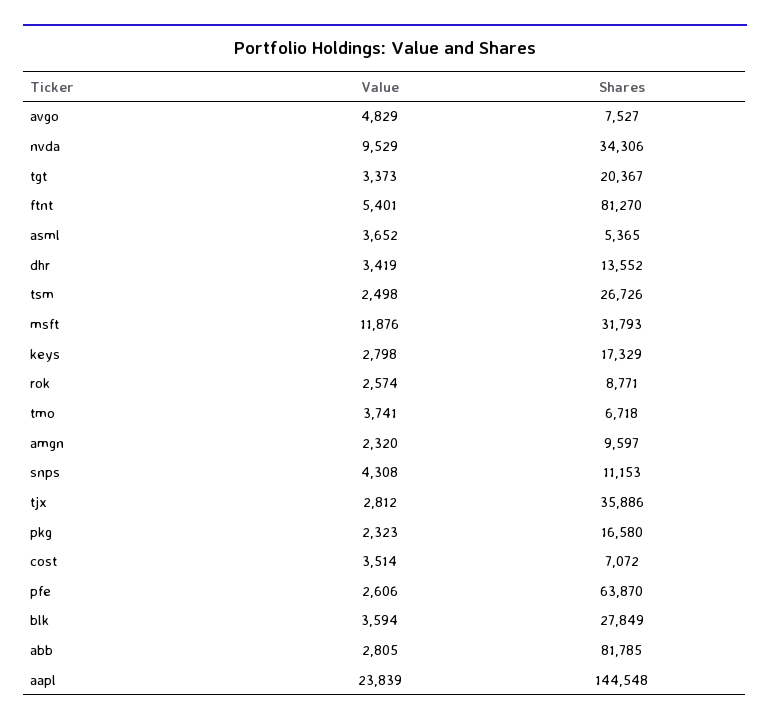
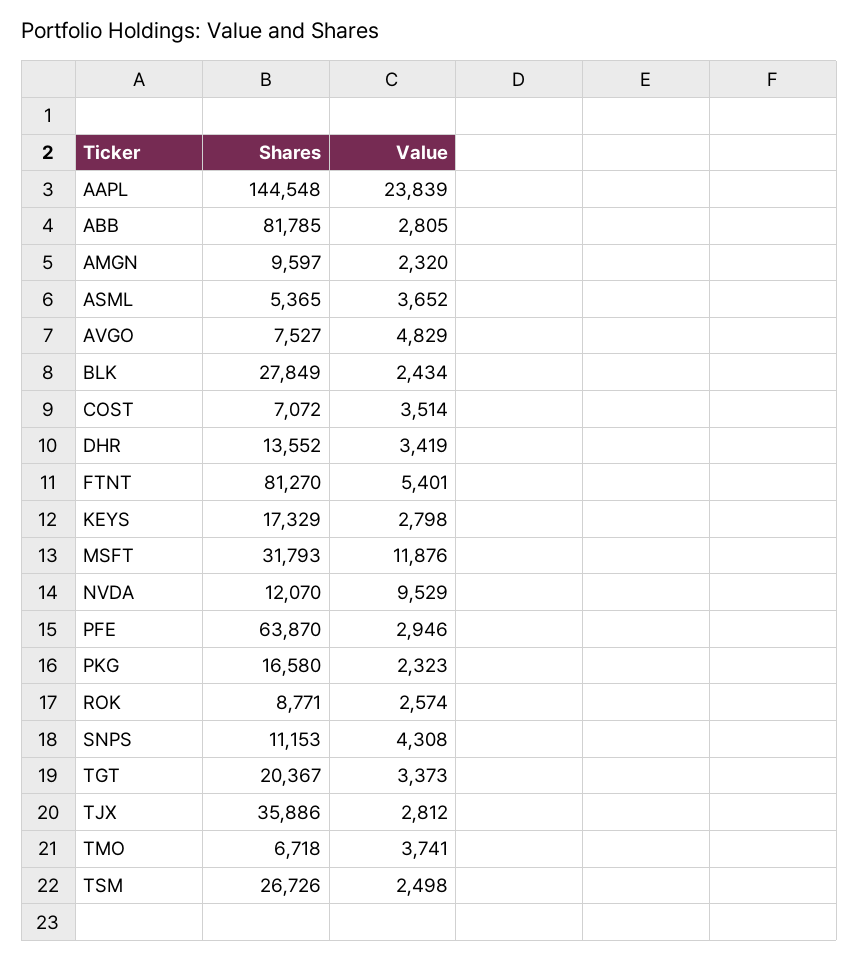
  {
    "Value": {
      "avgo": 4829,
      "nvda": 9529,
      "tgt": 3373,
      "ftnt": 5401,
      "asml": 3652,
      "dhr": 3419,
      "tsm": 2498,
      "msft": 11876,
      "keys": 2798,
      "rok": 2574,
      "tmo": 3741,
      "amgn": 2320,
      "snps": 4308,
      "tjx": 2812,
      "pkg": 2323,
      "cost": 3514,
-     "pfe": 2606,
+     "pfe": 2946,
-     "blk": 3594,
+     "blk": 2434,
      "abb": 2805,
      "aapl": 23839
    },
    "Shares": {
      "avgo": 7527,
-     "nvda": 34306,
+     "nvda": 12070,
      "tgt": 20367,
      "ftnt": 81270,
      "asml": 5365,
      "dhr": 13552,
      "tsm": 26726,
      "msft": 31793,
      "keys": 17329,
      "rok": 8771,
      "tmo": 6718,
      "amgn": 9597,
      "snps": 11153,
      "tjx": 35886,
      "pkg": 16580,
      "cost": 7072,
      "pfe": 63870,
      "blk": 27849,
      "abb": 81785,
      "aapl": 144548
    }
  }

